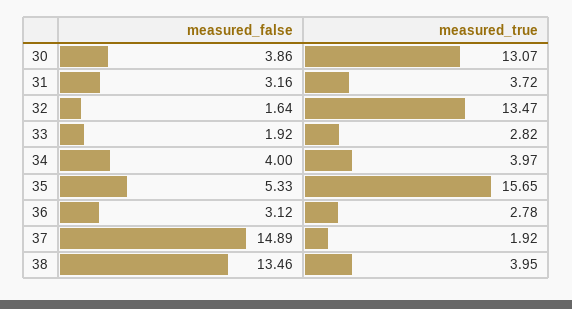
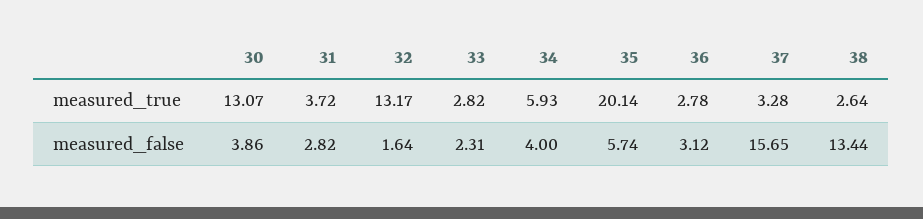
  {
    "measured_false": {
      "30": 3.86,
-     "31": 3.16,
+     "31": 2.82,
      "32": 1.64,
-     "33": 1.92,
+     "33": 2.31,
      "34": 4,
-     "35": 5.33,
+     "35": 5.74,
      "36": 3.12,
-     "37": 14.89,
+     "37": 15.65,
-     "38": 13.46
+     "38": 13.44
    },
    "measured_true": {
      "30": 13.07,
      "31": 3.72,
-     "32": 13.47,
+     "32": 13.17,
      "33": 2.82,
-     "34": 3.97,
+     "34": 5.93,
-     "35": 15.65,
+     "35": 20.14,
      "36": 2.78,
-     "37": 1.92,
+     "37": 3.28,
-     "38": 3.95
+     "38": 2.64
    }
  }

